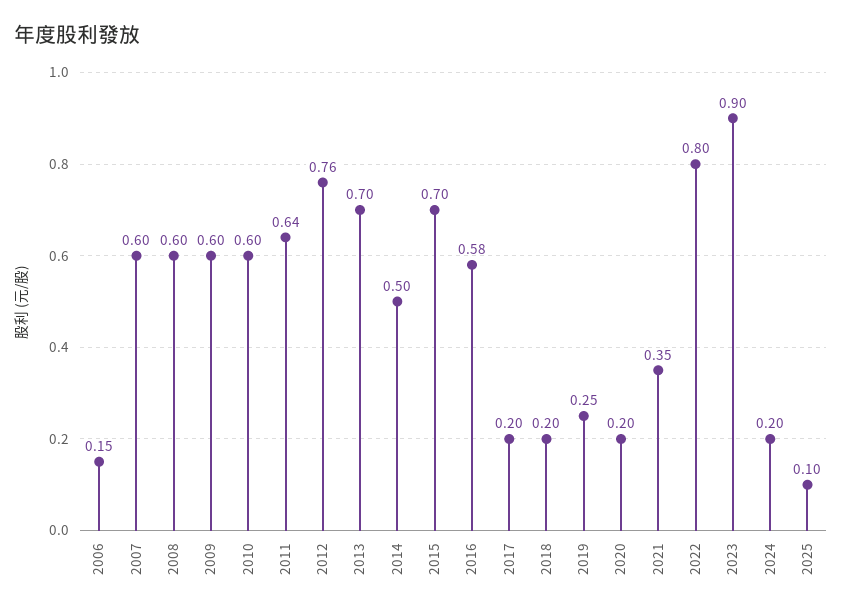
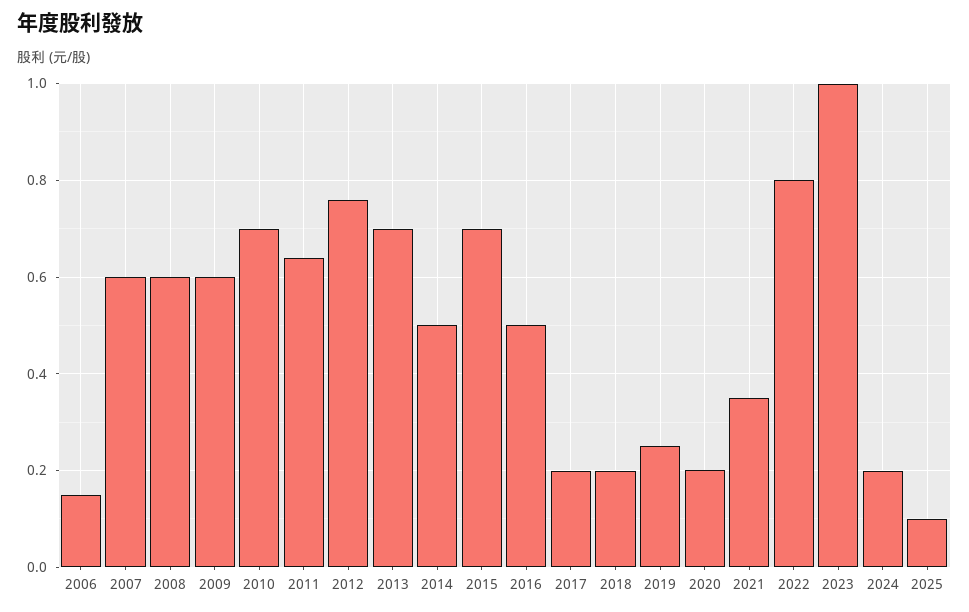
  {
    "2006": 0.15,
    "2007": 0.6,
    "2008": 0.6,
    "2009": 0.6,
-   "2010": 0.6,
+   "2010": 0.7,
    "2011": 0.64,
    "2012": 0.76,
    "2013": 0.7,
    "2014": 0.5,
    "2015": 0.7,
-   "2016": 0.58,
+   "2016": 0.5,
    "2017": 0.2,
    "2018": 0.2,
    "2019": 0.25,
    "2020": 0.2,
    "2021": 0.35,
    "2022": 0.8,
-   "2023": 0.9,
+   "2023": 1,
    "2024": 0.2,
    "2025": 0.1
  }

